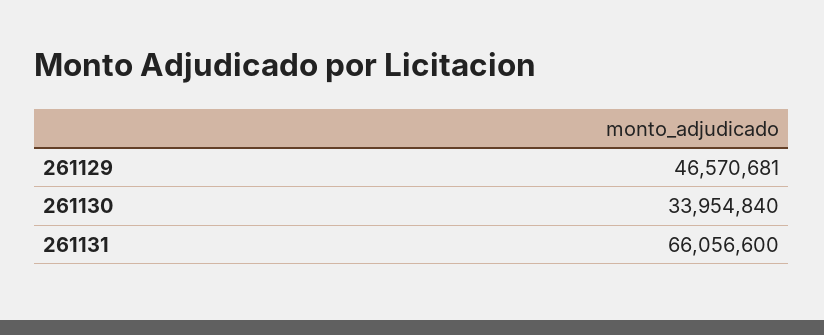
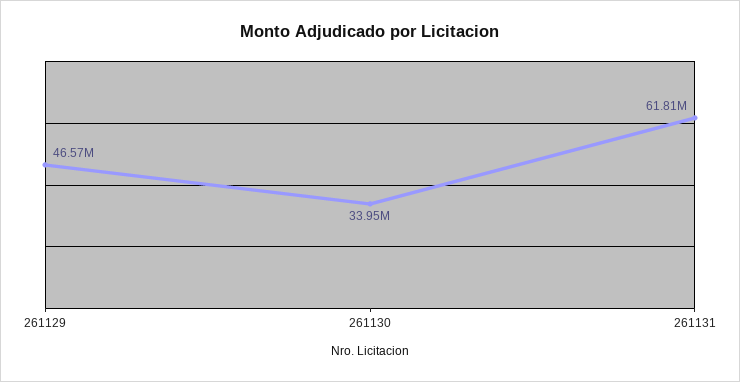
  {
    "261129": 46570681,
    "261130": 33954840,
-   "261131": 66056600
+   "261131": 61810000
  }

